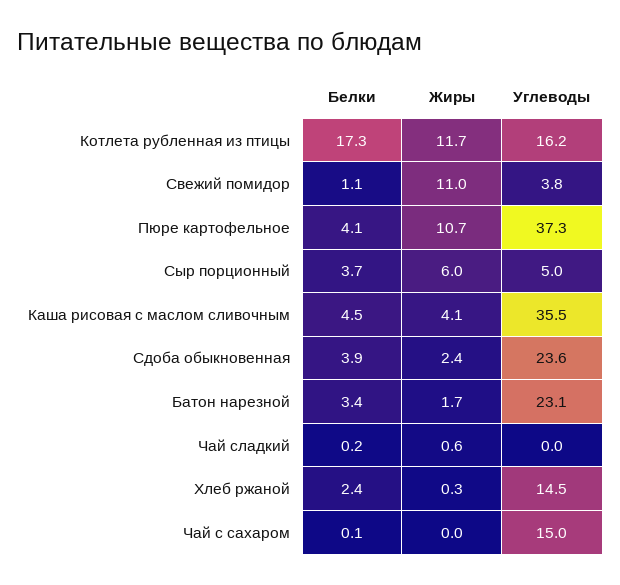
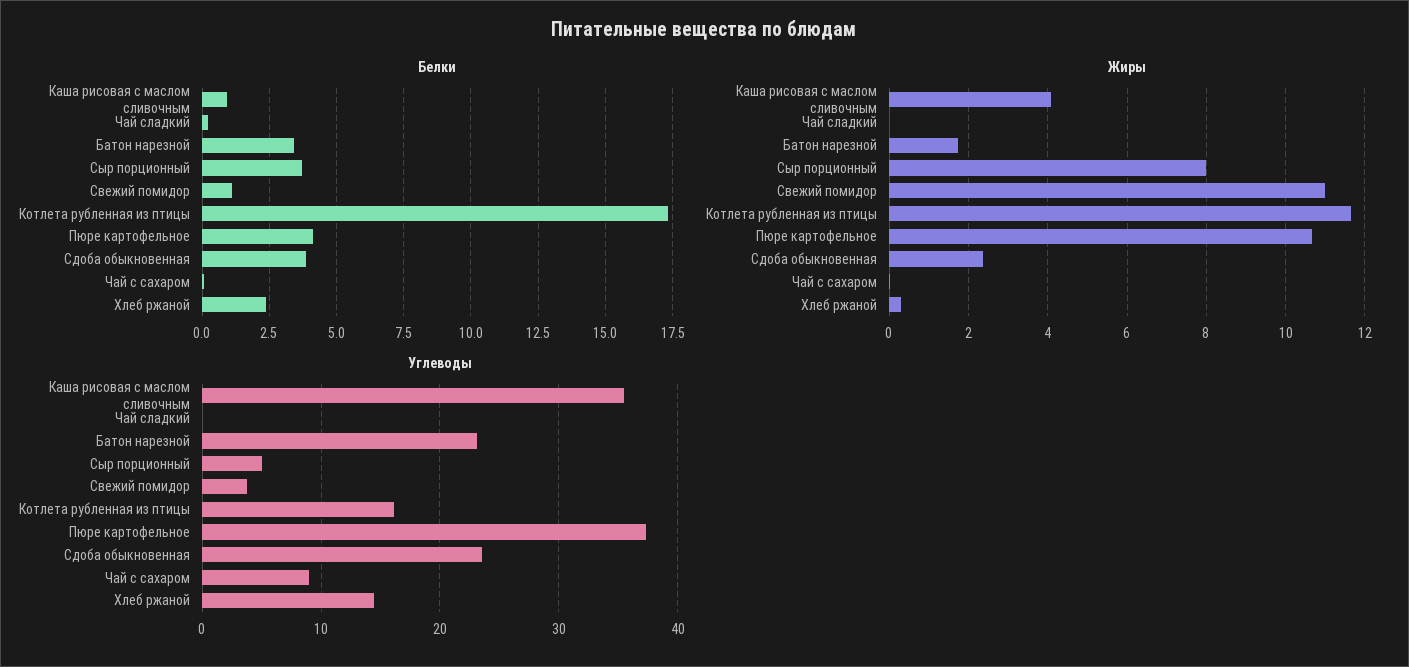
  {
    "Белки": {
      "Котлета рубленная из птицы": 17.3,
      "Свежий помидор": 1.1,
      "Пюре картофельное": 4.1,
      "Сыр порционный": 3.7,
-     "Каша рисовая с маслом сливочным": 4.5,
+     "Каша рисовая с маслом сливочным": 1,
      "Сдоба обыкновенная": 3.9,
      "Батон нарезной": 3.4,
      "Чай сладкий": 0.2,
      "Хлеб ржаной": 2.4,
      "Чай с сахаром": 0.1
    },
    "Жиры": {
      "Котлета рубленная из птицы": 11.7,
      "Свежий помидор": 11,
      "Пюре картофельное": 10.7,
-     "Сыр порционный": 6,
+     "Сыр порционный": 8,
      "Каша рисовая с маслом сливочным": 4.1,
      "Сдоба обыкновенная": 2.4,
      "Батон нарезной": 1.7,
-     "Чай сладкий": 0.6,
+     "Чай сладкий": 0,
      "Хлеб ржаной": 0.3,
      "Чай с сахаром": 0
    },
    "Углеводы": {
      "Котлета рубленная из птицы": 16.2,
      "Свежий помидор": 3.8,
      "Пюре картофельное": 37.3,
      "Сыр порционный": 5,
      "Каша рисовая с маслом сливочным": 35.5,
      "Сдоба обыкновенная": 23.6,
      "Батон нарезной": 23.1,
      "Чай сладкий": 0,
      "Хлеб ржаной": 14.5,
-     "Чай с сахаром": 15
+     "Чай с сахаром": 9
    }
  }

